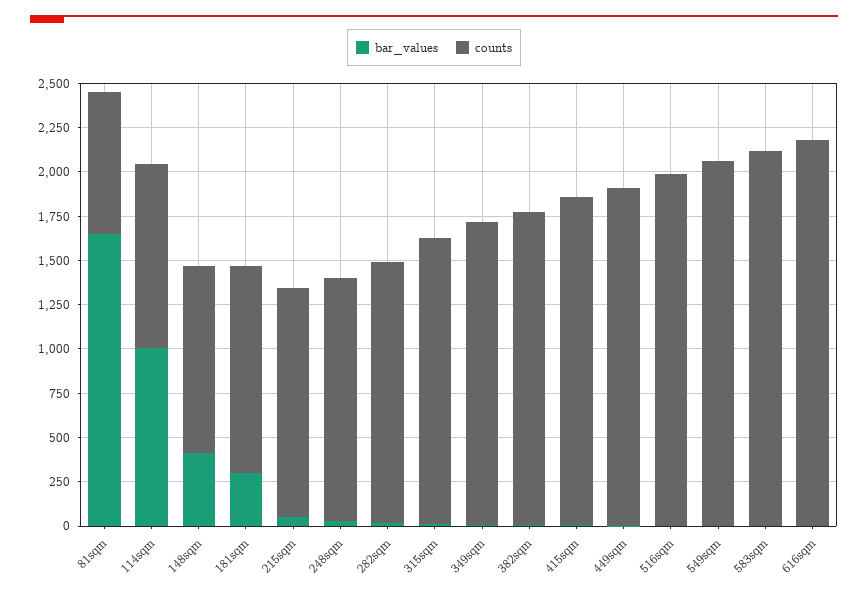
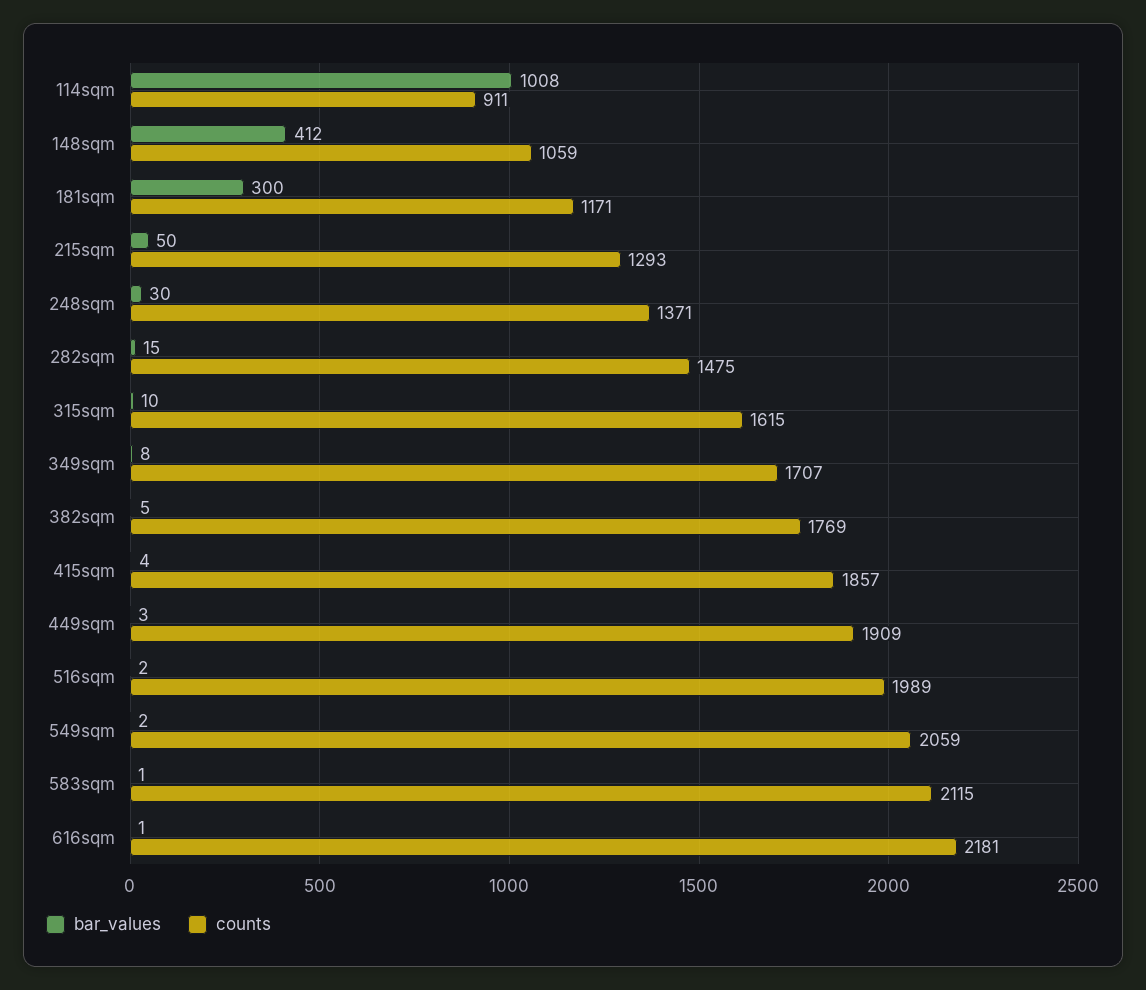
  {
    "bar_values": {
-     "81sqm": 1650,
      "114sqm": 1008,
      "148sqm": 412,
      "181sqm": 300,
      "215sqm": 50,
      "248sqm": 30,
      "282sqm": 15,
      "315sqm": 10,
      "349sqm": 8,
      "382sqm": 5,
      "415sqm": 4,
      "449sqm": 3,
      "516sqm": 2,
      "549sqm": 2,
      "583sqm": 1,
      "616sqm": 1
    },
    "counts": {
-     "81sqm": 800,
-     "114sqm": 1050,
+     "114sqm": 911,
      "148sqm": 1059,
      "181sqm": 1171,
      "215sqm": 1293,
      "248sqm": 1371,
      "282sqm": 1475,
      "315sqm": 1615,
      "349sqm": 1707,
      "382sqm": 1769,
      "415sqm": 1857,
      "449sqm": 1909,
      "516sqm": 1989,
      "549sqm": 2059,
      "583sqm": 2115,
      "616sqm": 2181
    }
  }

